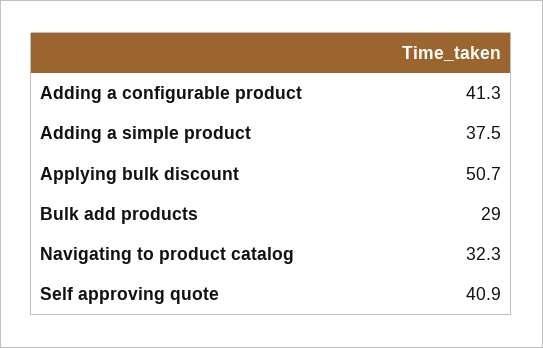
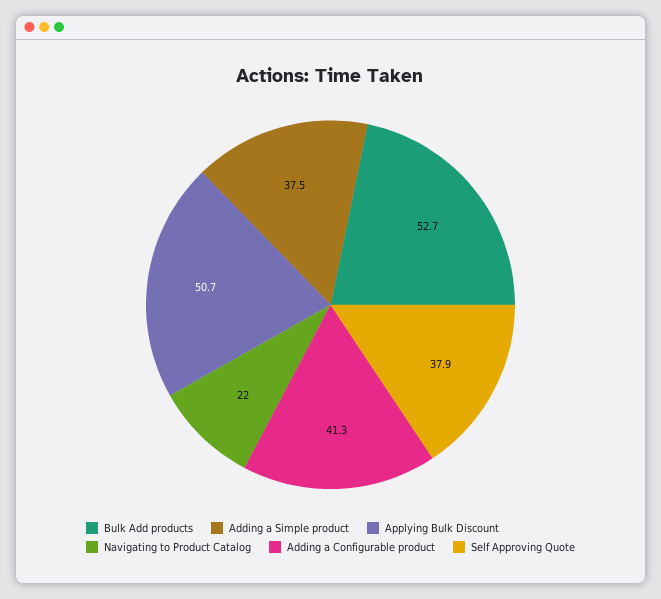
  {
    "Adding a configurable product": 41.3,
    "Adding a simple product": 37.5,
    "Applying bulk discount": 50.7,
-   "Bulk add products": 29,
+   "Bulk add products": 52.7,
-   "Navigating to product catalog": 32.3,
+   "Navigating to product catalog": 22,
-   "Self approving quote": 40.9
+   "Self approving quote": 37.9
  }

